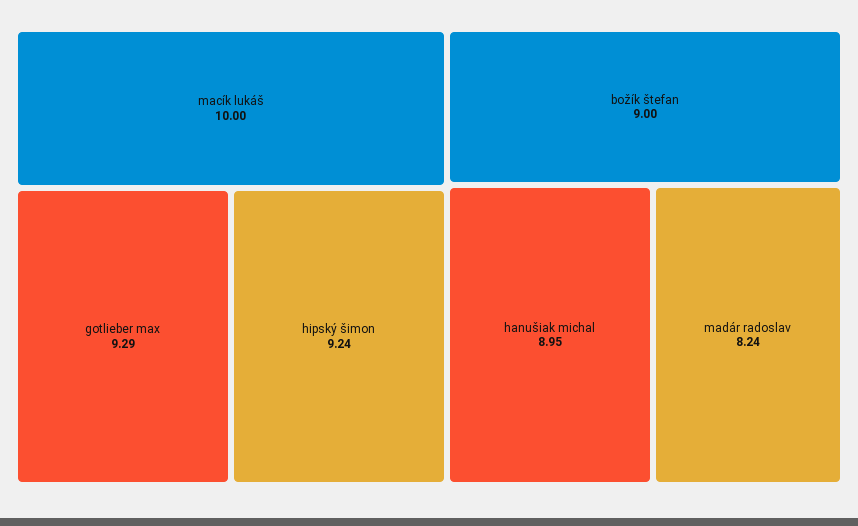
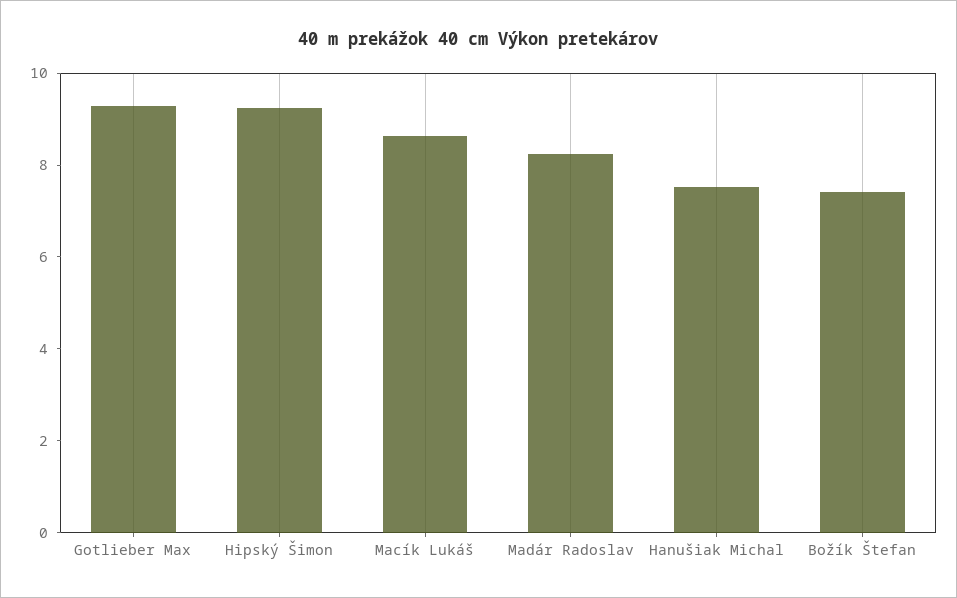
  {
-   "macík lukáš": 10,
+   "macík lukáš": 8.5,
    "gotlieber max": 9.29,
    "hipský šimon": 9.24,
-   "božík štefan": 9,
+   "božík štefan": 7.5,
-   "hanušiak michal": 8.95,
+   "hanušiak michal": 7.5,
    "madár radoslav": 8.24
  }

